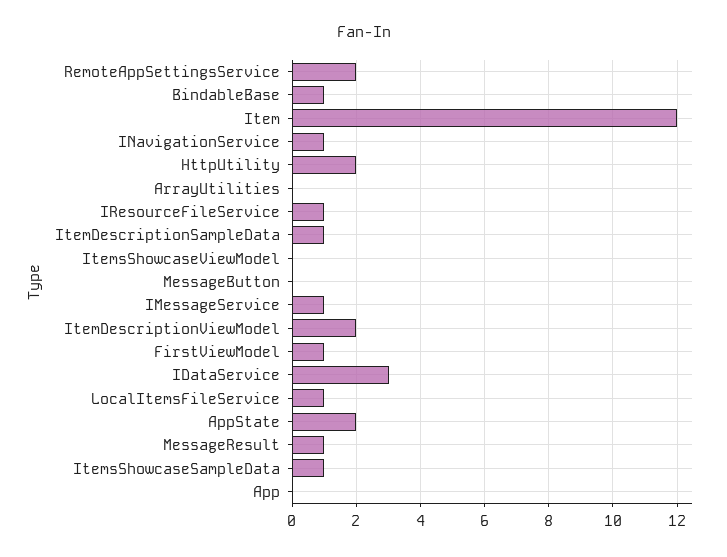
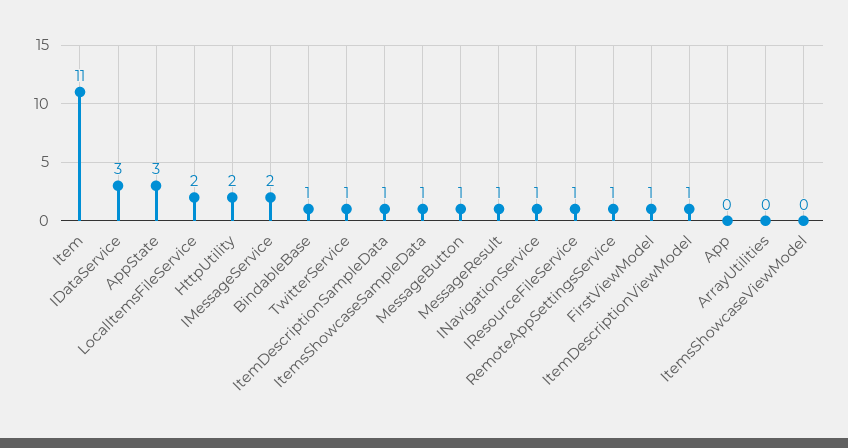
  {
-   "RemoteAppSettingsService": 2,
+   "RemoteAppSettingsService": 1,
    "BindableBase": 1,
-   "Item": 12,
+   "Item": 11,
    "INavigationService": 1,
    "HttpUtility": 2,
    "ArrayUtilities": 0,
    "IResourceFileService": 1,
    "ItemDescriptionSampleData": 1,
    "ItemsShowcaseViewModel": 0,
-   "MessageButton": 0,
+   "MessageButton": 1,
-   "IMessageService": 1,
+   "IMessageService": 2,
-   "ItemDescriptionViewModel": 2,
+   "ItemDescriptionViewModel": 1,
    "FirstViewModel": 1,
    "IDataService": 3,
-   "LocalItemsFileService": 1,
+   "LocalItemsFileService": 2,
-   "AppState": 2,
+   "AppState": 3,
    "MessageResult": 1,
    "ItemsShowcaseSampleData": 1,
-   "App": 0
+   "App": 0,
+   "TwitterService": 1
  }

